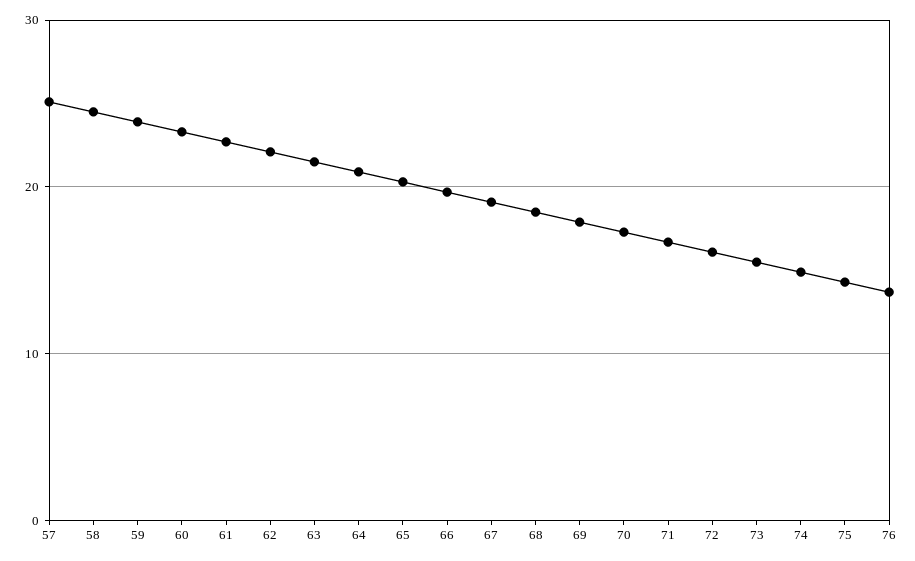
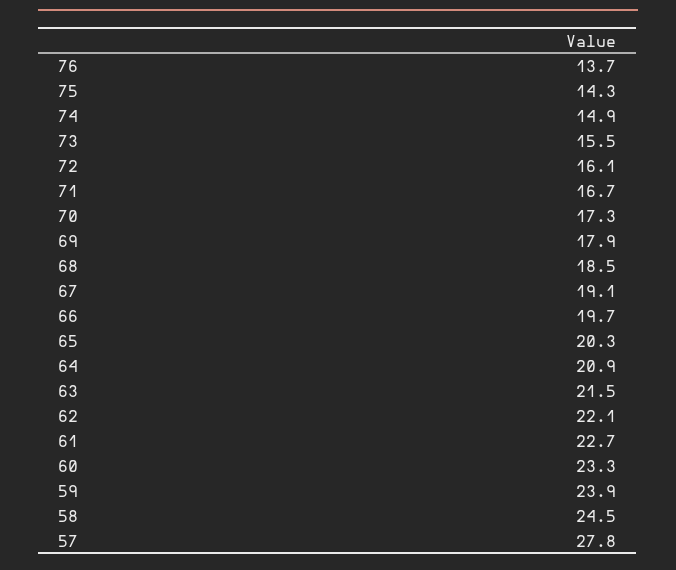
  {
-   "57": 25,
+   "57": 27.8,
    "58": 24.5,
    "59": 23.9,
    "60": 23.3,
    "61": 22.7,
    "62": 22.1,
    "63": 21.5,
    "64": 20.9,
    "65": 20.3,
    "66": 19.7,
    "67": 19.1,
    "68": 18.5,
    "69": 17.9,
    "70": 17.3,
    "71": 16.7,
    "72": 16.1,
    "73": 15.5,
    "74": 14.9,
    "75": 14.3,
    "76": 13.7
  }

